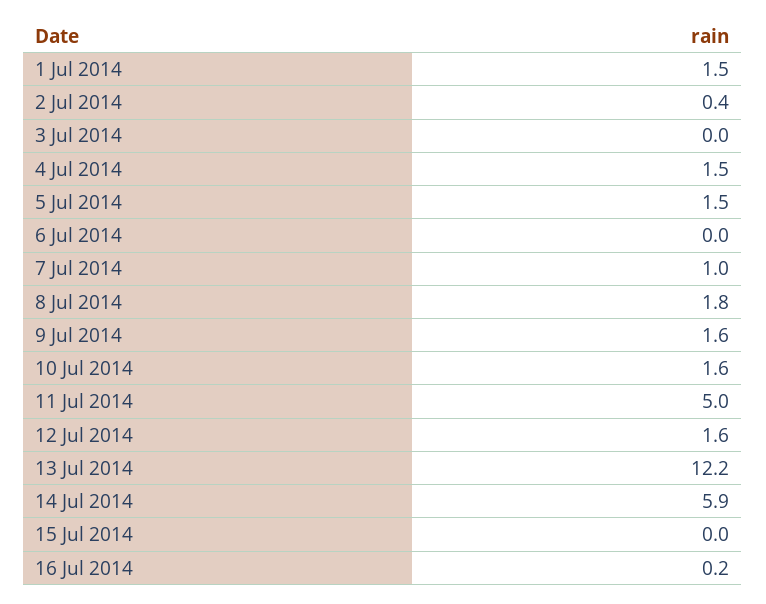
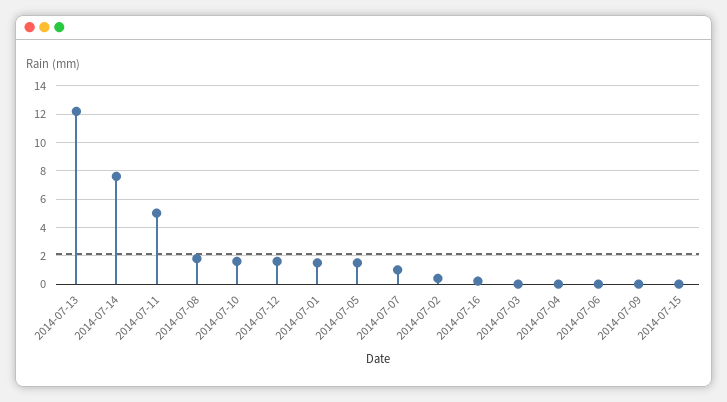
  {
    "1 Jul 2014": 1.5,
    "2 Jul 2014": 0.4,
    "3 Jul 2014": 0,
-   "4 Jul 2014": 1.5,
+   "4 Jul 2014": 0,
    "5 Jul 2014": 1.5,
    "6 Jul 2014": 0,
    "7 Jul 2014": 1,
    "8 Jul 2014": 1.8,
-   "9 Jul 2014": 1.6,
+   "9 Jul 2014": 0,
    "10 Jul 2014": 1.6,
    "11 Jul 2014": 5,
    "12 Jul 2014": 1.6,
    "13 Jul 2014": 12.2,
-   "14 Jul 2014": 5.9,
+   "14 Jul 2014": 7.5,
    "15 Jul 2014": 0,
    "16 Jul 2014": 0.2
  }

